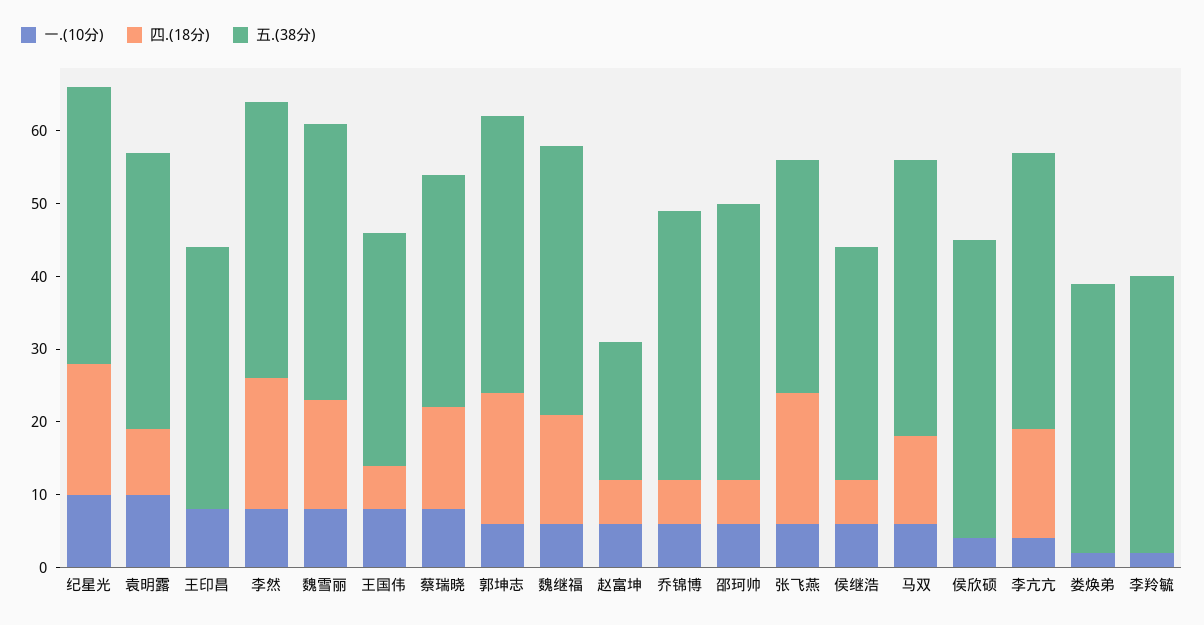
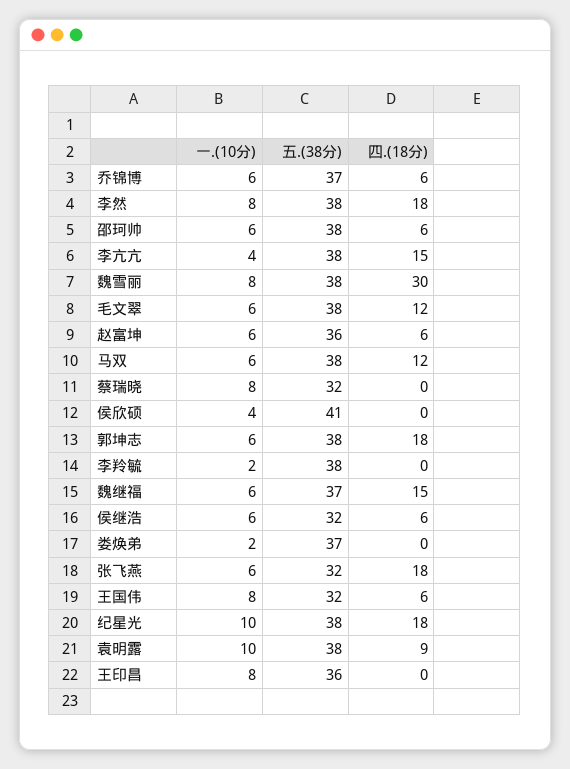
  {
    "一.(10分)": {
      "纪星光": 10,
      "袁明露": 10,
      "王印昌": 8,
      "李然": 8,
      "魏雪丽": 8,
      "王国伟": 8,
      "蔡瑞晓": 8,
      "郭坤志": 6,
      "魏继福": 6,
      "赵富坤": 6,
      "乔锦博": 6,
      "邵珂帅": 6,
      "张飞燕": 6,
      "侯继浩": 6,
      "马双": 6,
      "侯欣硕": 4,
      "李亢亢": 4,
      "娄焕弟": 2,
-     "李羚毓": 2
+     "李羚毓": 2,
+     "毛文翠": 6
    },
    "四.(18分)": {
      "纪星光": 18,
      "袁明露": 9,
      "王印昌": 0,
      "李然": 18,
-     "魏雪丽": 15,
+     "魏雪丽": 30,
      "王国伟": 6,
-     "蔡瑞晓": 15,
+     "蔡瑞晓": 0,
      "郭坤志": 18,
      "魏继福": 15,
      "赵富坤": 6,
      "乔锦博": 6,
      "邵珂帅": 6,
      "张飞燕": 18,
      "侯继浩": 6,
      "马双": 12,
      "侯欣硕": 0,
      "李亢亢": 15,
      "娄焕弟": 0,
-     "李羚毓": 0
+     "李羚毓": 0,
+     "毛文翠": 12
    },
    "五.(38分)": {
      "纪星光": 38,
      "袁明露": 38,
      "王印昌": 36,
      "李然": 38,
      "魏雪丽": 38,
      "王国伟": 32,
      "蔡瑞晓": 32,
      "郭坤志": 38,
      "魏继福": 37,
-     "赵富坤": 20,
+     "赵富坤": 36,
      "乔锦博": 37,
      "邵珂帅": 38,
      "张飞燕": 32,
      "侯继浩": 32,
      "马双": 38,
      "侯欣硕": 41,
      "李亢亢": 38,
      "娄焕弟": 37,
-     "李羚毓": 38
+     "李羚毓": 38,
+     "毛文翠": 38
    }
  }

